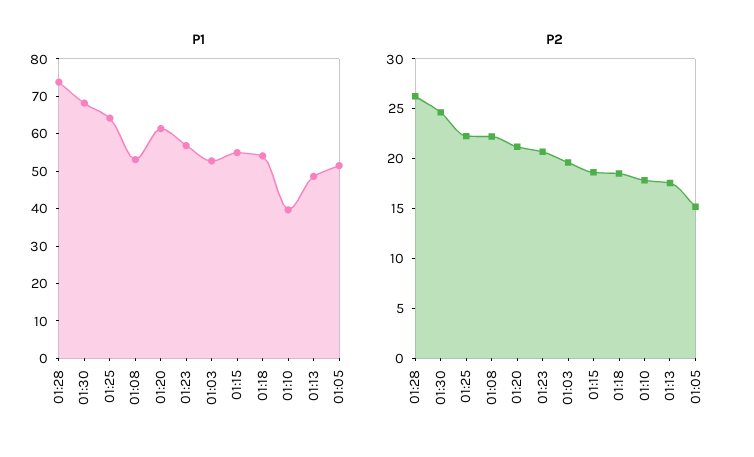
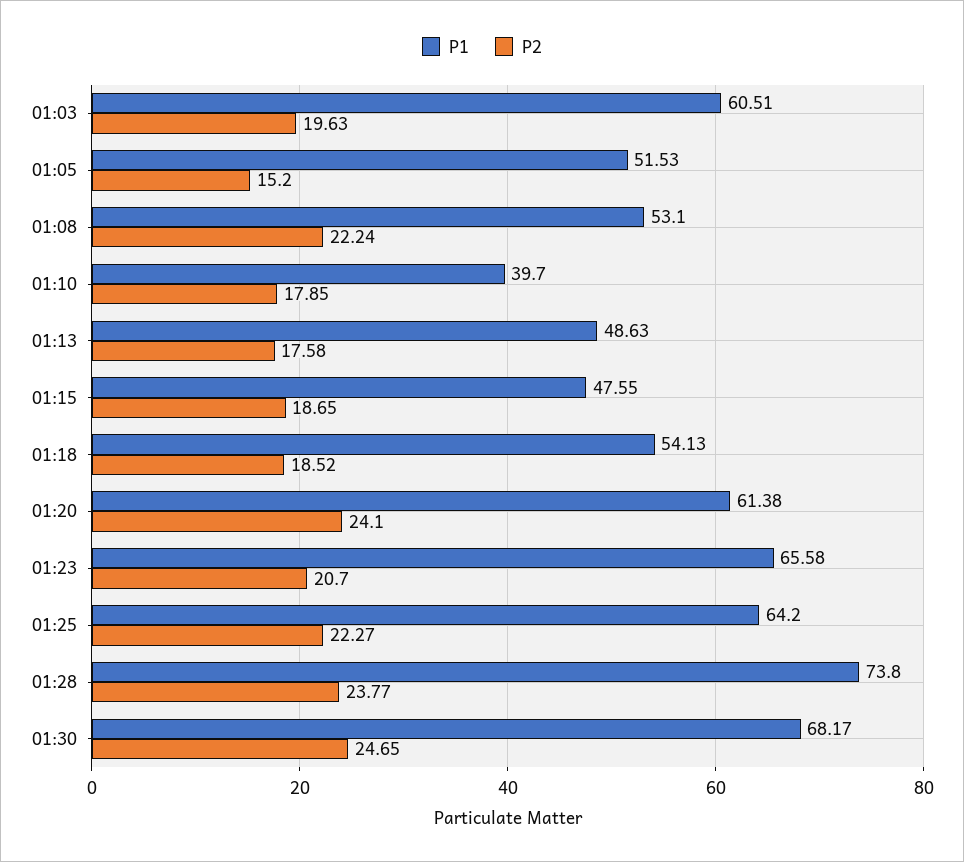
  {
    "P1": {
      "01:28": 73.8,
      "01:30": 68.17,
      "01:25": 64.2,
      "01:08": 53.1,
      "01:20": 61.38,
-     "01:23": 57.5,
+     "01:23": 65.58,
-     "01:03": 52.5,
+     "01:03": 60.51,
-     "01:15": 55,
+     "01:15": 47.55,
      "01:18": 54.13,
      "01:10": 39.7,
      "01:13": 48.63,
      "01:05": 51.53
    },
    "P2": {
-     "01:28": 26,
+     "01:28": 23.77,
      "01:30": 24.65,
      "01:25": 22.27,
      "01:08": 22.24,
-     "01:20": 21,
+     "01:20": 24.1,
      "01:23": 20.7,
      "01:03": 19.63,
      "01:15": 18.65,
      "01:18": 18.52,
      "01:10": 17.85,
      "01:13": 17.58,
      "01:05": 15.2
    }
  }

